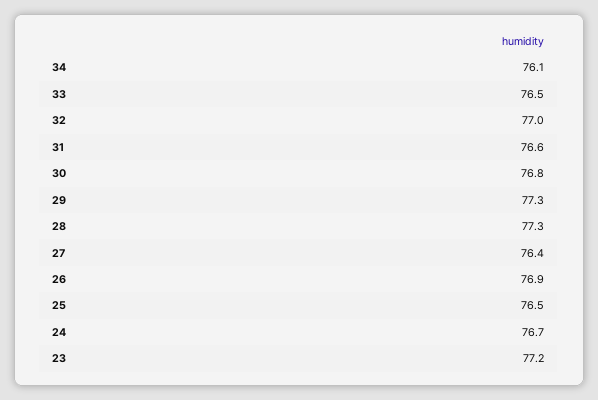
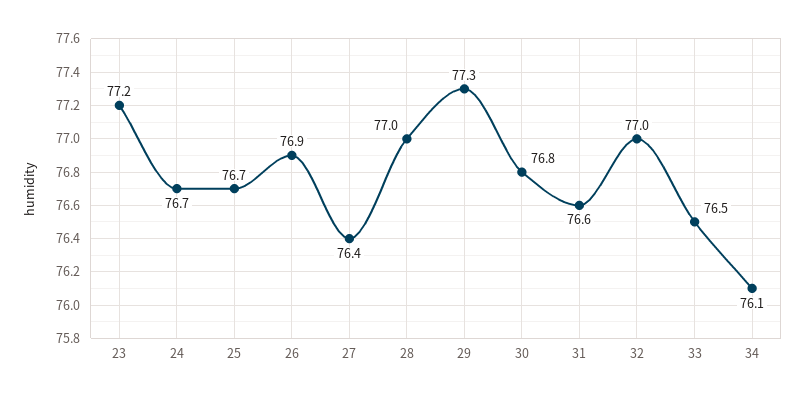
  {
    "34": 76.1,
    "33": 76.5,
    "32": 77,
    "31": 76.6,
    "30": 76.8,
    "29": 77.3,
-   "28": 77.3,
+   "28": 77,
    "27": 76.4,
    "26": 76.9,
-   "25": 76.5,
+   "25": 76.7,
    "24": 76.7,
    "23": 77.2
  }

